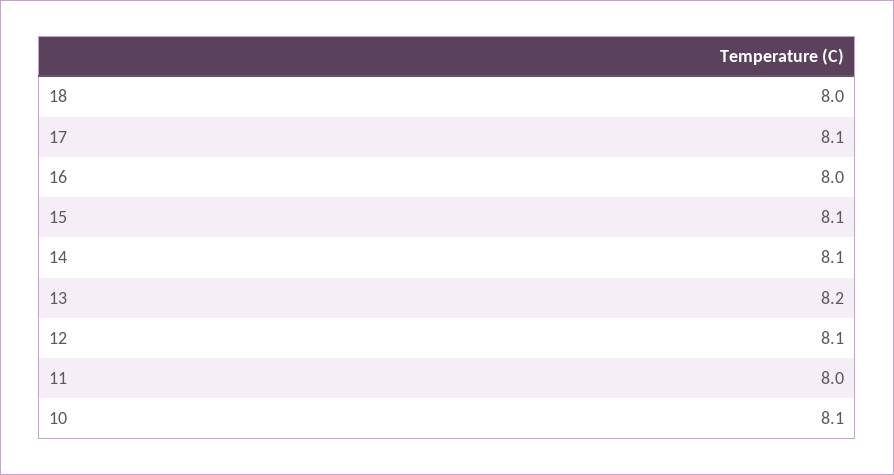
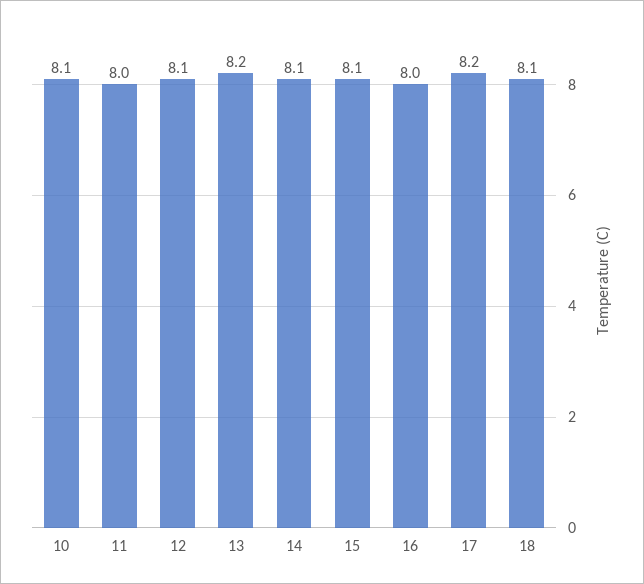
  {
-   "18": 8,
+   "18": 8.1,
-   "17": 8.1,
+   "17": 8.2,
    "16": 8,
    "15": 8.1,
    "14": 8.1,
    "13": 8.2,
    "12": 8.1,
    "11": 8,
    "10": 8.1
  }

